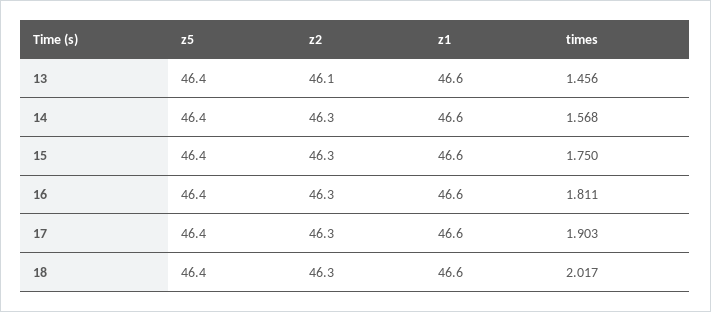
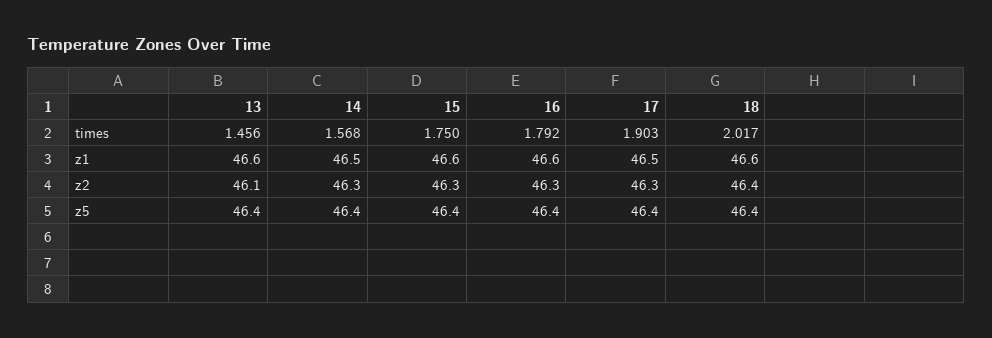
  {
    "z5": {
      "13": 46.4,
      "14": 46.4,
      "15": 46.4,
      "16": 46.4,
      "17": 46.4,
      "18": 46.4
    },
    "z2": {
      "13": 46.1,
      "14": 46.3,
      "15": 46.3,
      "16": 46.3,
      "17": 46.3,
-     "18": 46.3
+     "18": 46.4
    },
    "z1": {
      "13": 46.6,
-     "14": 46.6,
+     "14": 46.5,
      "15": 46.6,
      "16": 46.6,
-     "17": 46.6,
+     "17": 46.5,
      "18": 46.6
    },
    "times": {
      "13": 1.456,
      "14": 1.568,
      "15": 1.75,
-     "16": 1.811,
+     "16": 1.792,
      "17": 1.903,
      "18": 2.017
    }
  }

